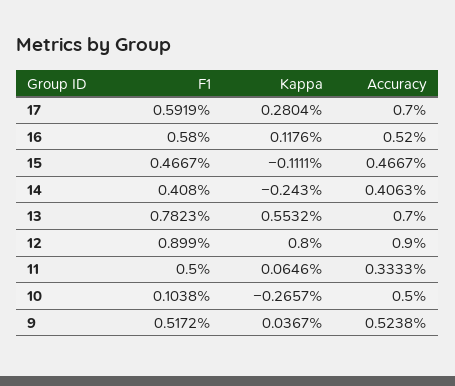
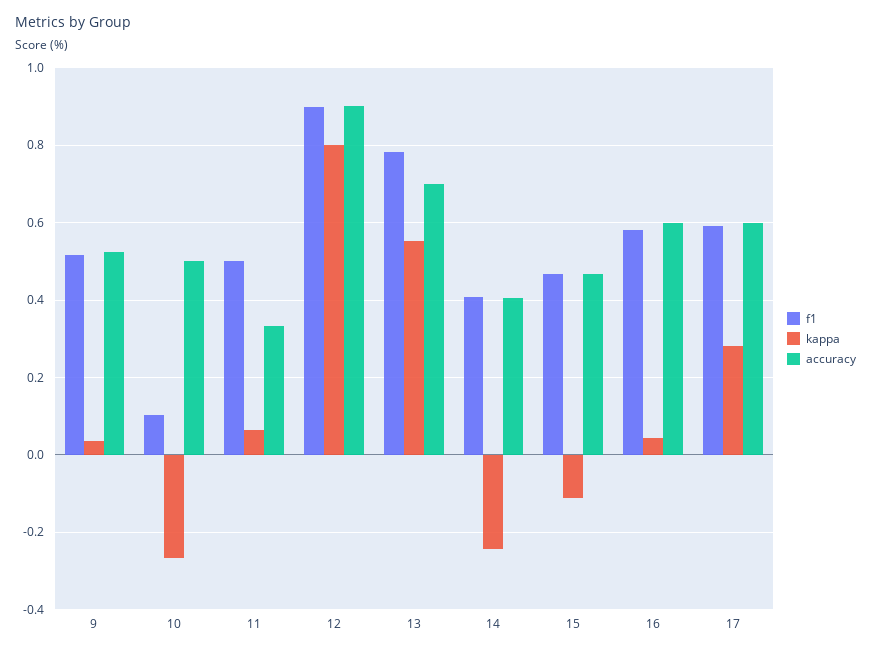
  {
    "F1": {
      "17": 0.5919,
      "16": 0.58,
      "15": 0.4667,
      "14": 0.408,
      "13": 0.7823,
      "12": 0.899,
      "11": 0.5,
      "10": 0.1038,
      "9": 0.5172
    },
    "Kappa": {
      "17": 0.2804,
-     "16": 0.1176,
+     "16": 0.04,
      "15": -0.1111,
      "14": -0.243,
      "13": 0.5532,
      "12": 0.8,
      "11": 0.0646,
      "10": -0.2657,
      "9": 0.0367
    },
    "Accuracy": {
-     "17": 0.7,
+     "17": 0.6,
-     "16": 0.52,
+     "16": 0.6,
      "15": 0.4667,
      "14": 0.4063,
      "13": 0.7,
      "12": 0.9,
      "11": 0.3333,
      "10": 0.5,
      "9": 0.5238
    }
  }

